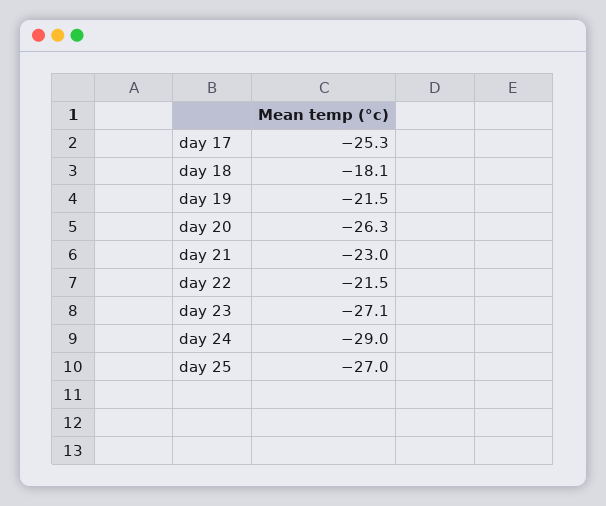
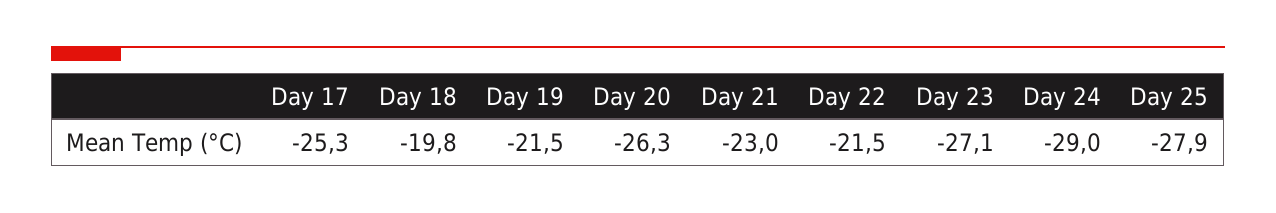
  {
    "day 17": -25.3,
-   "day 18": -18.1,
+   "day 18": -19.8,
    "day 19": -21.5,
    "day 20": -26.3,
    "day 21": -23,
    "day 22": -21.5,
    "day 23": -27.1,
    "day 24": -29,
-   "day 25": -27
+   "day 25": -27.9
  }

